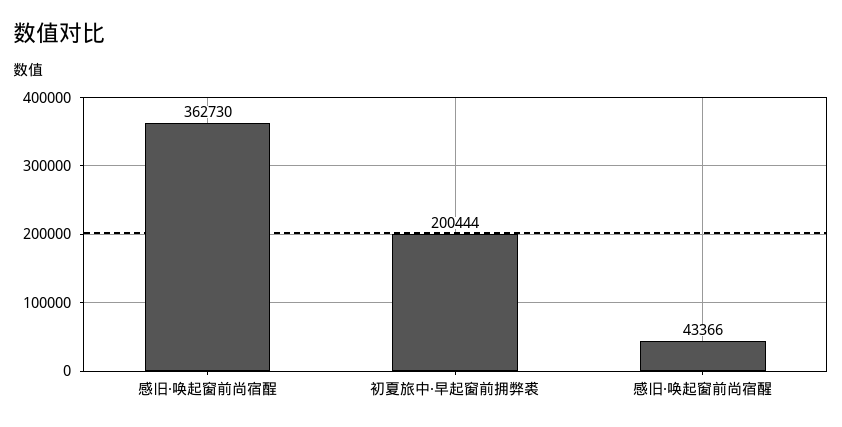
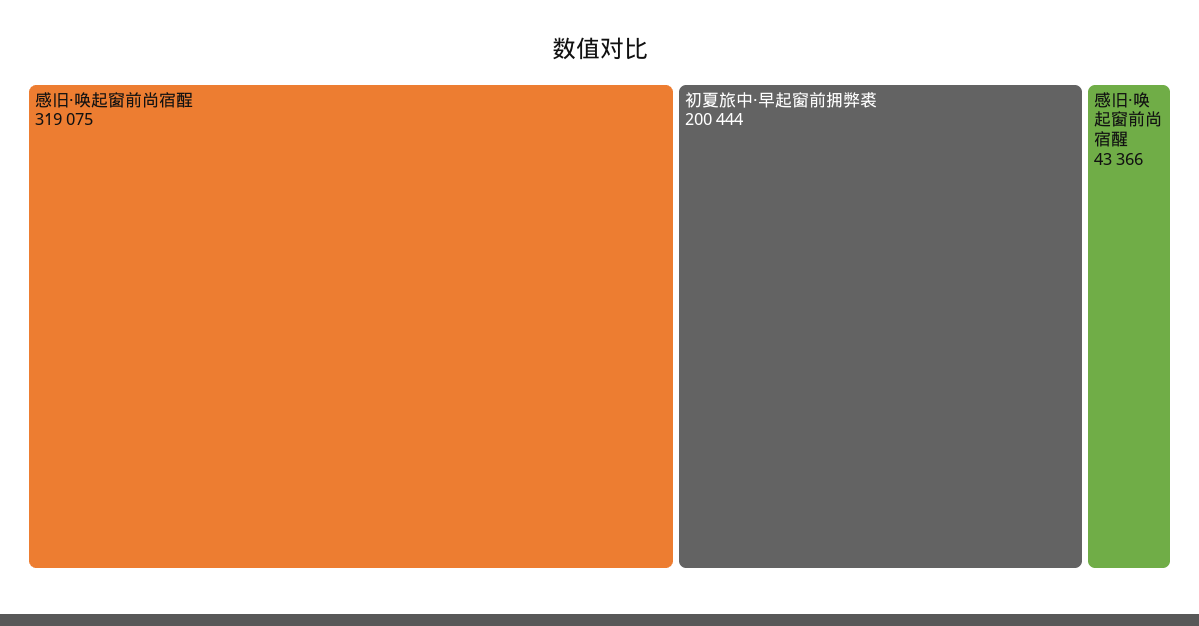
  {
-   "感旧·唤起窗前尚宿酲": 362730,
+   "感旧·唤起窗前尚宿酲": 319075,
    "初夏旅中·早起窗前拥弊裘": 200444,
    "感旧·唤起窗前尚宿醒": 43366
  }

